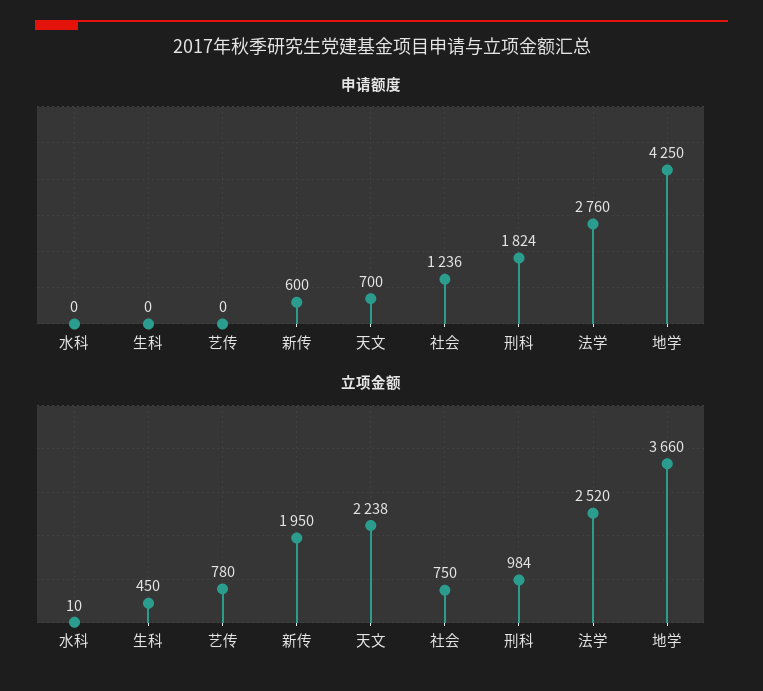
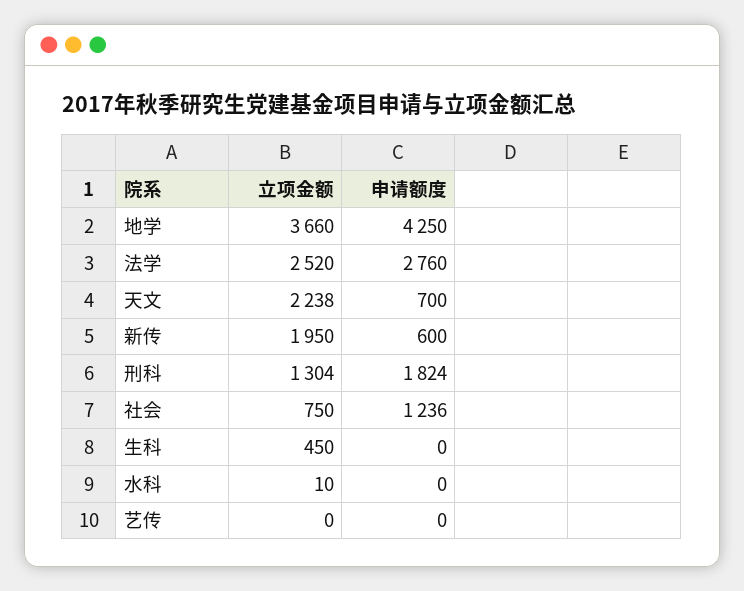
  {
    "申请额度": {
      "水科": 0,
      "生科": 0,
      "艺传": 0,
      "新传": 600,
      "天文": 700,
      "社会": 1236,
      "刑科": 1824,
      "法学": 2760,
      "地学": 4250
    },
    "立项金额": {
      "水科": 10,
      "生科": 450,
-     "艺传": 780,
+     "艺传": 0,
      "新传": 1950,
      "天文": 2238,
      "社会": 750,
-     "刑科": 984,
+     "刑科": 1304,
      "法学": 2520,
      "地学": 3660
    }
  }

